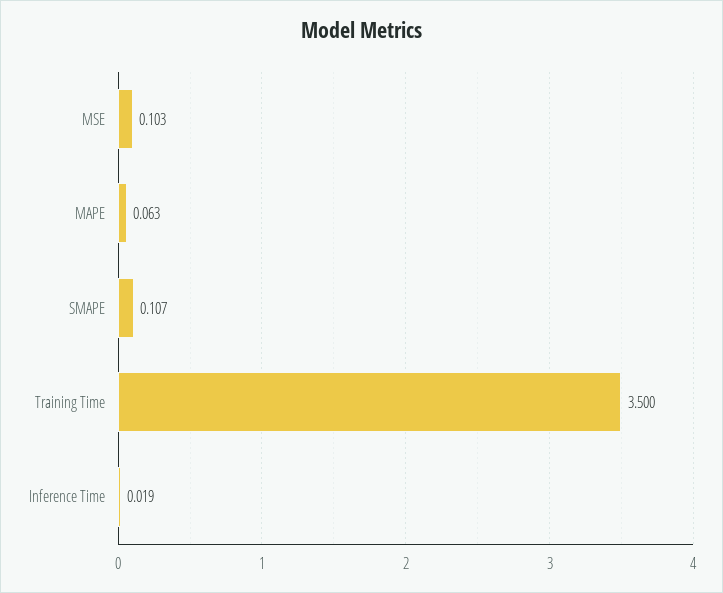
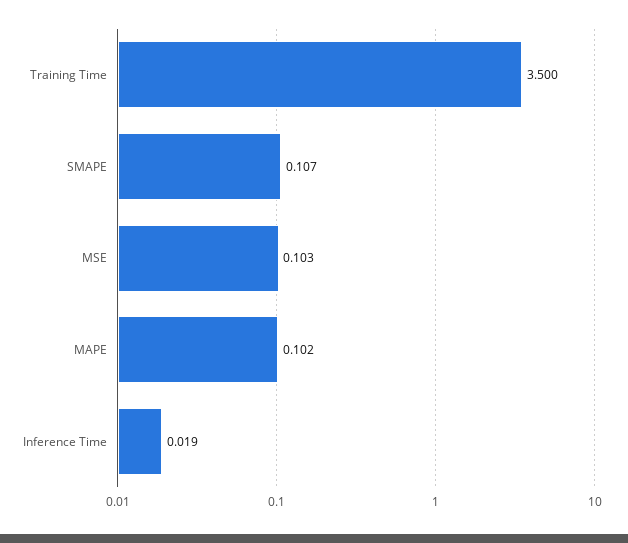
  {
    "MSE": 0.103,
-   "MAPE": 0.063,
+   "MAPE": 0.102,
    "SMAPE": 0.107,
    "Training Time": 3.5,
    "Inference Time": 0.019
  }

